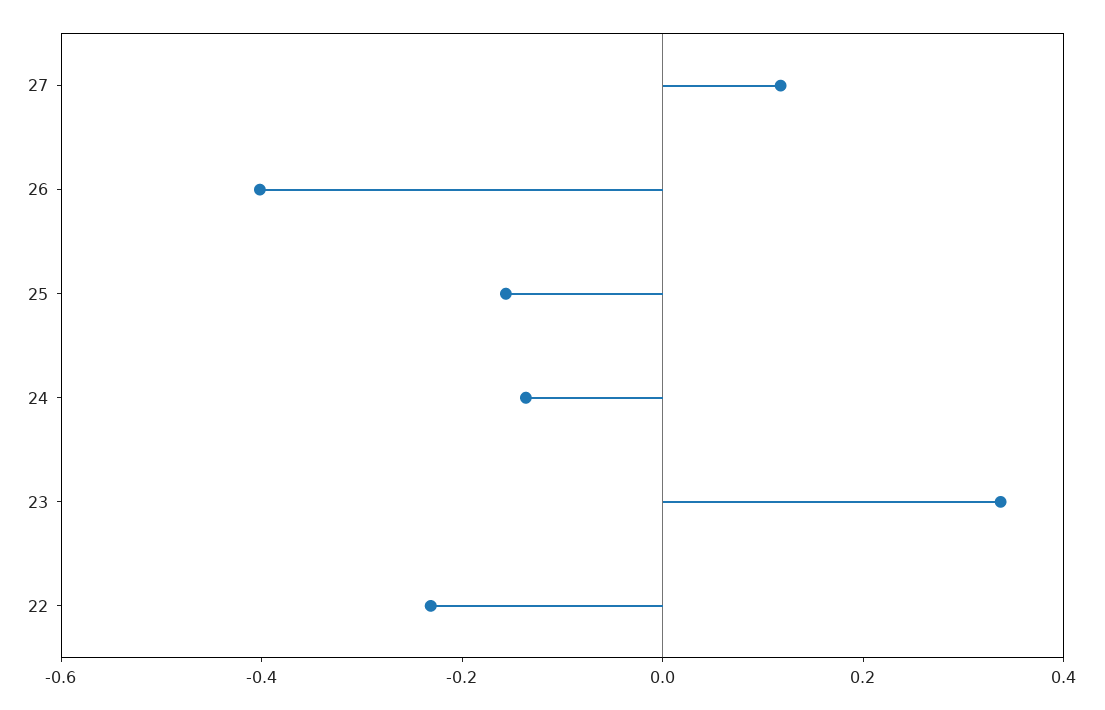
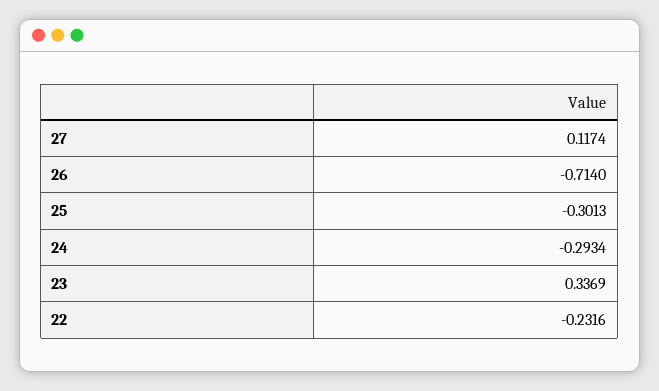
  {
    "27": 0.1174,
-   "26": -0.4,
+   "26": -0.714,
-   "25": -0.15,
+   "25": -0.3013,
-   "24": -0.15,
+   "24": -0.2934,
    "23": 0.3369,
    "22": -0.2316
  }

